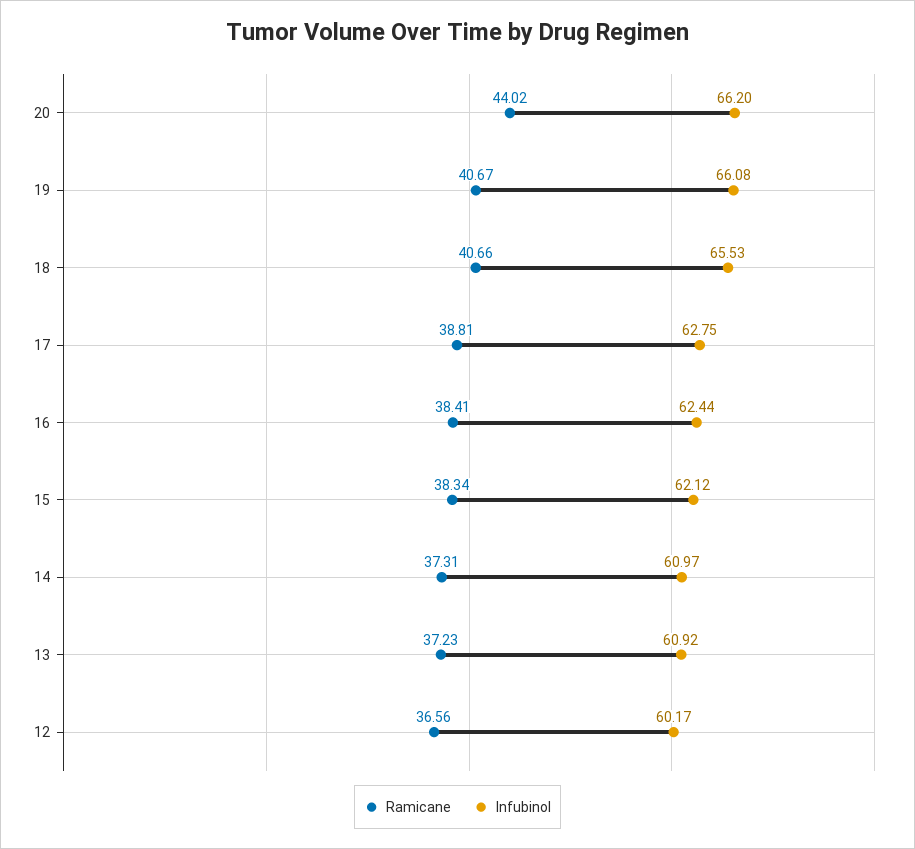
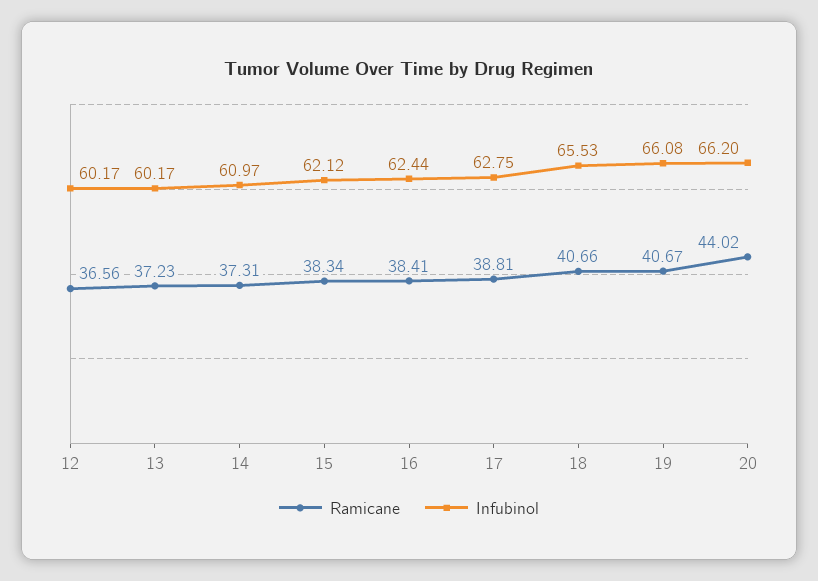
  {
    "Ramicane": {
      "20": 44.02,
      "19": 40.67,
      "18": 40.66,
      "17": 38.81,
      "16": 38.41,
      "15": 38.34,
      "14": 37.31,
      "13": 37.23,
      "12": 36.56
    },
    "Infubinol": {
      "20": 66.2,
      "19": 66.08,
      "18": 65.53,
      "17": 62.75,
      "16": 62.44,
      "15": 62.12,
      "14": 60.97,
-     "13": 60.92,
+     "13": 60.17,
      "12": 60.17
    }
  }

